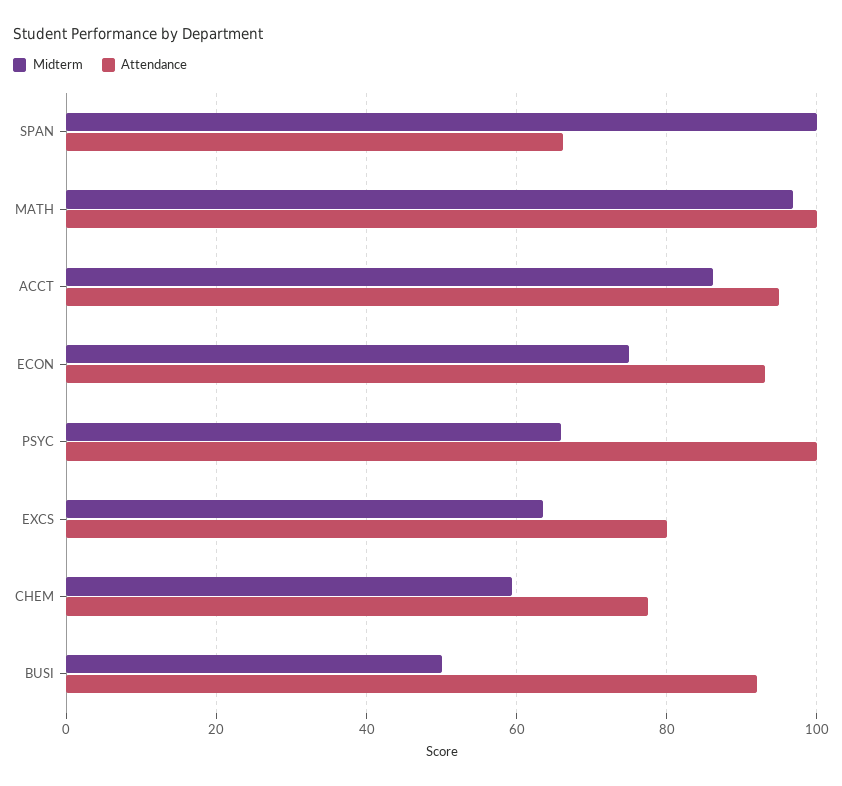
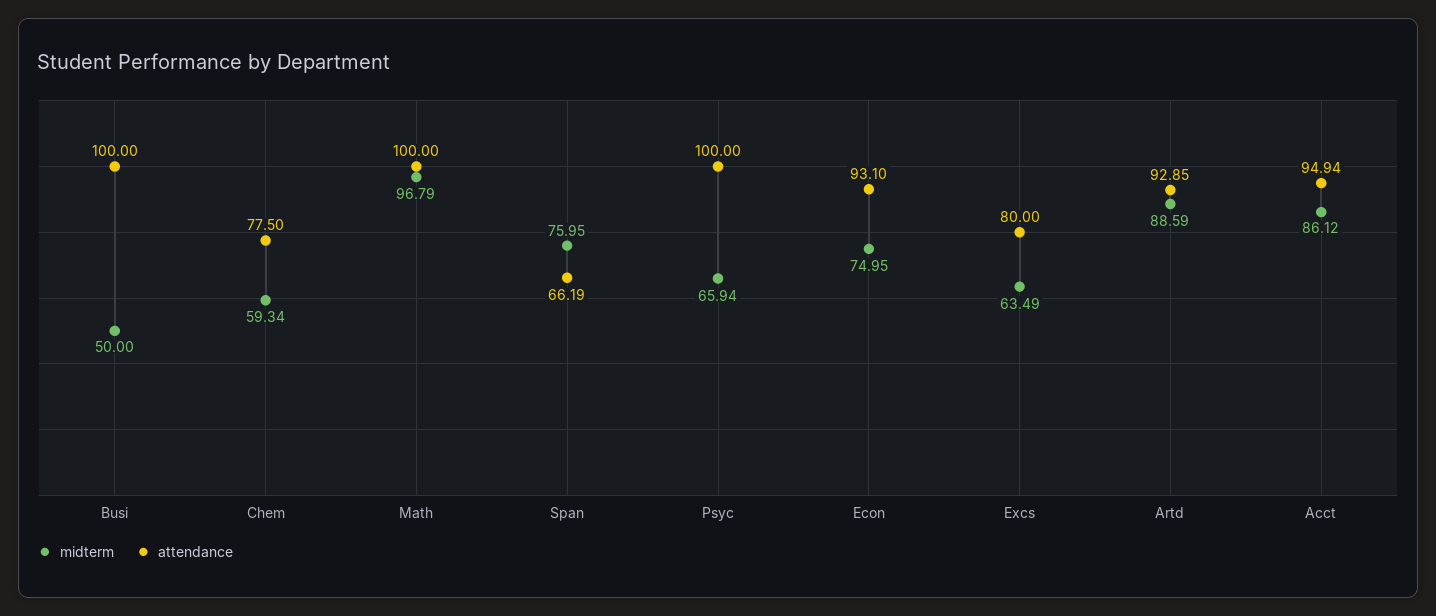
  {
    "Midterm": {
-     "SPAN": 100,
+     "SPAN": 75.95,
      "MATH": 96.79,
      "ACCT": 86.12,
      "ECON": 74.95,
      "PSYC": 65.94,
      "EXCS": 63.49,
      "CHEM": 59.34,
-     "BUSI": 50
+     "BUSI": 50,
+     "Artd": 88.59
    },
    "Attendance": {
      "SPAN": 66.19,
      "MATH": 100,
      "ACCT": 94.94,
      "ECON": 93.1,
      "PSYC": 100,
      "EXCS": 80,
      "CHEM": 77.5,
-     "BUSI": 92
+     "BUSI": 100,
+     "Artd": 92.85
    }
  }

